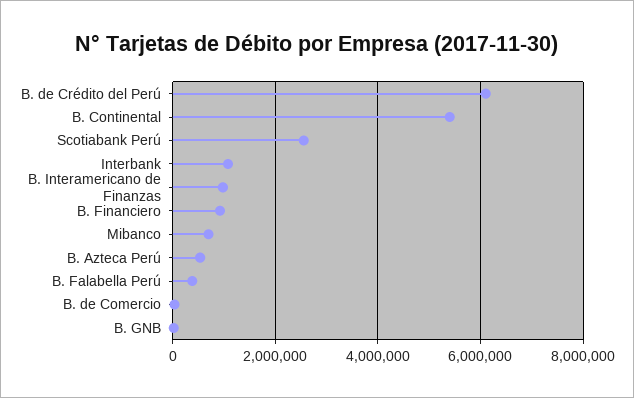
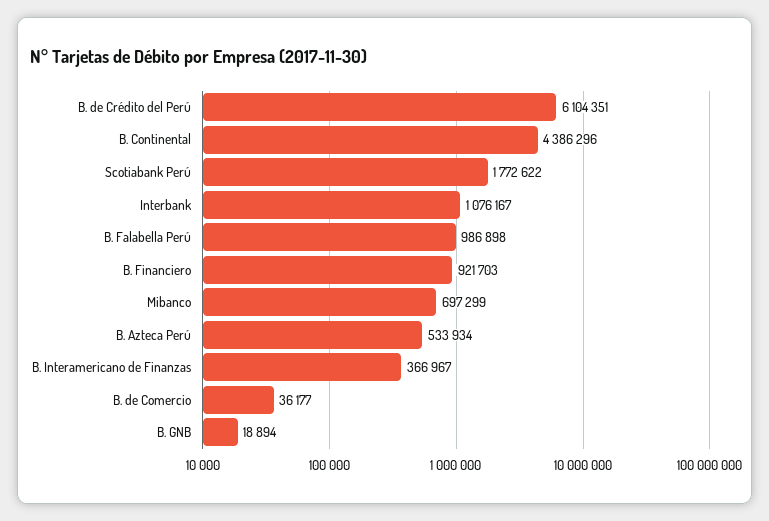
  {
    "B. de Crédito del Perú": 6104351,
-   "B. Continental": 5400000,
+   "B. Continental": 4386296,
-   "Scotiabank Perú": 2600000,
+   "Scotiabank Perú": 1772622,
    "Interbank": 1076167,
-   "B. Interamericano de Finanzas": 1000000,
+   "B. Interamericano de Finanzas": 366967,
    "B. Financiero": 921703,
    "Mibanco": 697299,
    "B. Azteca Perú": 533934,
-   "B. Falabella Perú": 400000,
+   "B. Falabella Perú": 986898,
    "B. de Comercio": 36177,
    "B. GNB": 18894
  }

